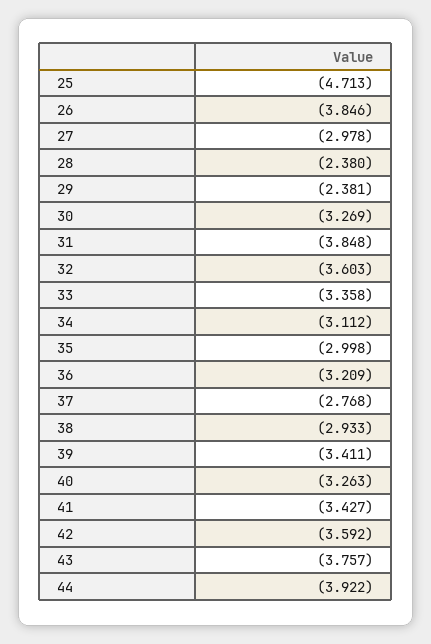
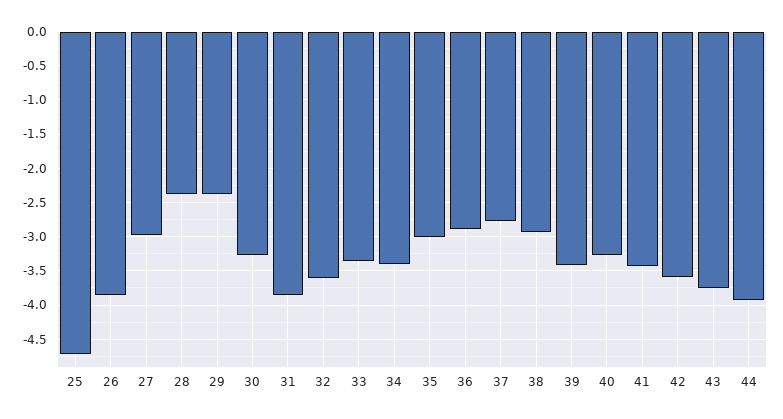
  {
    "25": -4.713,
    "26": -3.846,
    "27": -2.978,
    "28": -2.38,
    "29": -2.381,
    "30": -3.269,
    "31": -3.848,
    "32": -3.603,
    "33": -3.358,
-   "34": -3.112,
+   "34": -3.4,
    "35": -2.998,
-   "36": -3.209,
+   "36": -2.9,
    "37": -2.768,
    "38": -2.933,
    "39": -3.411,
    "40": -3.263,
    "41": -3.427,
    "42": -3.592,
    "43": -3.757,
    "44": -3.922
  }

